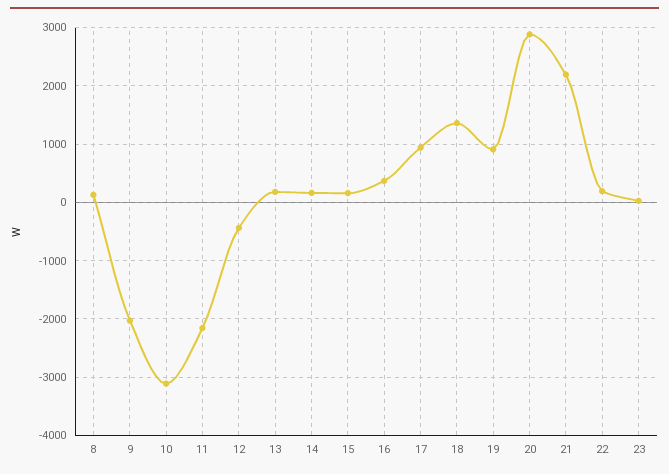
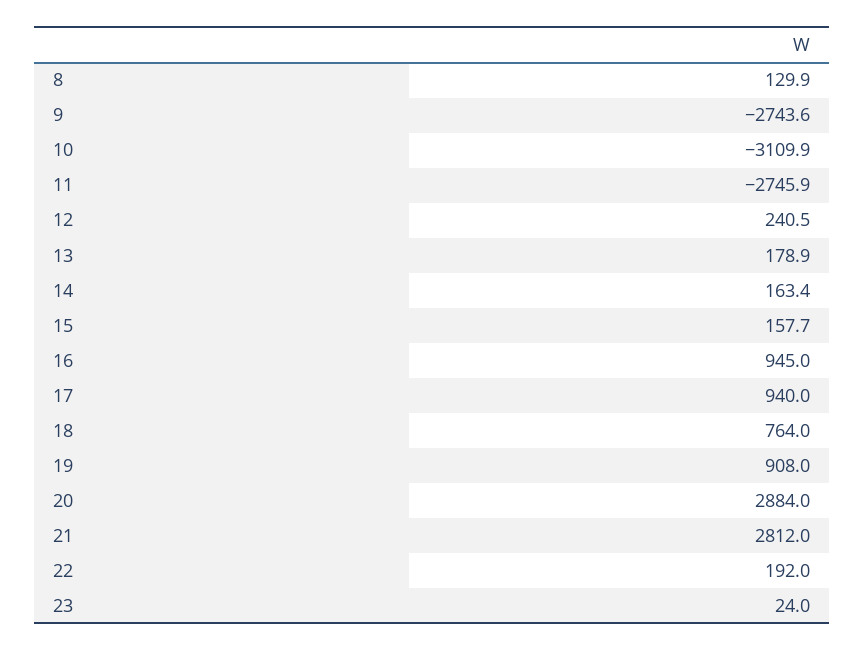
  {
    "8": 129.9,
-   "9": -2000,
+   "9": -2743.6,
    "10": -3109.9,
-   "11": -2200,
+   "11": -2745.9,
-   "12": -400,
+   "12": 240.5,
    "13": 178.9,
    "14": 163.4,
    "15": 157.7,
-   "16": 400,
+   "16": 945,
    "17": 940,
-   "18": 1400,
+   "18": 764,
    "19": 908,
    "20": 2884,
-   "21": 2200,
+   "21": 2812,
    "22": 192,
    "23": 24
  }

